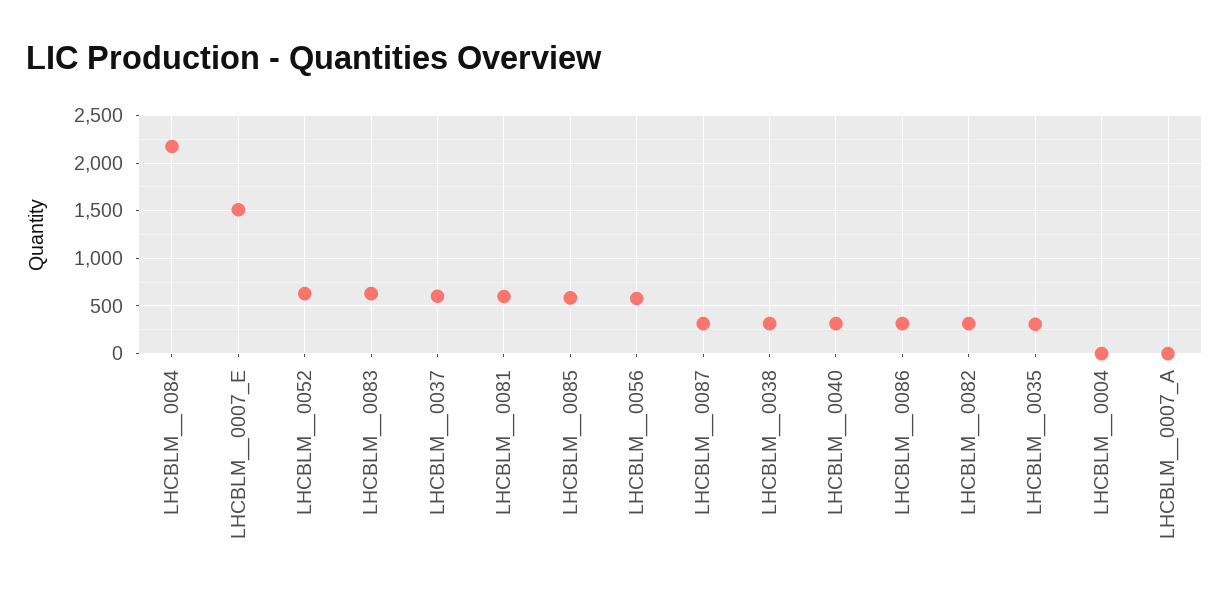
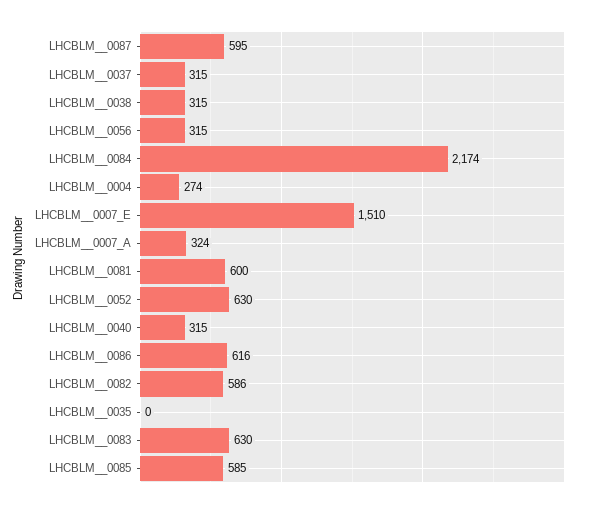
  {
    "LHCBLM__0084": 2174,
    "LHCBLM__0007_E": 1510,
    "LHCBLM__0052": 630,
    "LHCBLM__0083": 630,
-   "LHCBLM__0037": 600,
+   "LHCBLM__0037": 315,
    "LHCBLM__0081": 600,
    "LHCBLM__0085": 585,
-   "LHCBLM__0056": 600,
+   "LHCBLM__0056": 315,
-   "LHCBLM__0087": 300,
+   "LHCBLM__0087": 595,
    "LHCBLM__0038": 315,
    "LHCBLM__0040": 315,
-   "LHCBLM__0086": 300,
+   "LHCBLM__0086": 616,
-   "LHCBLM__0082": 300,
+   "LHCBLM__0082": 586,
-   "LHCBLM__0035": 300,
+   "LHCBLM__0035": 0,
-   "LHCBLM__0004": 0,
+   "LHCBLM__0004": 274,
-   "LHCBLM__0007_A": 0
+   "LHCBLM__0007_A": 324
  }

